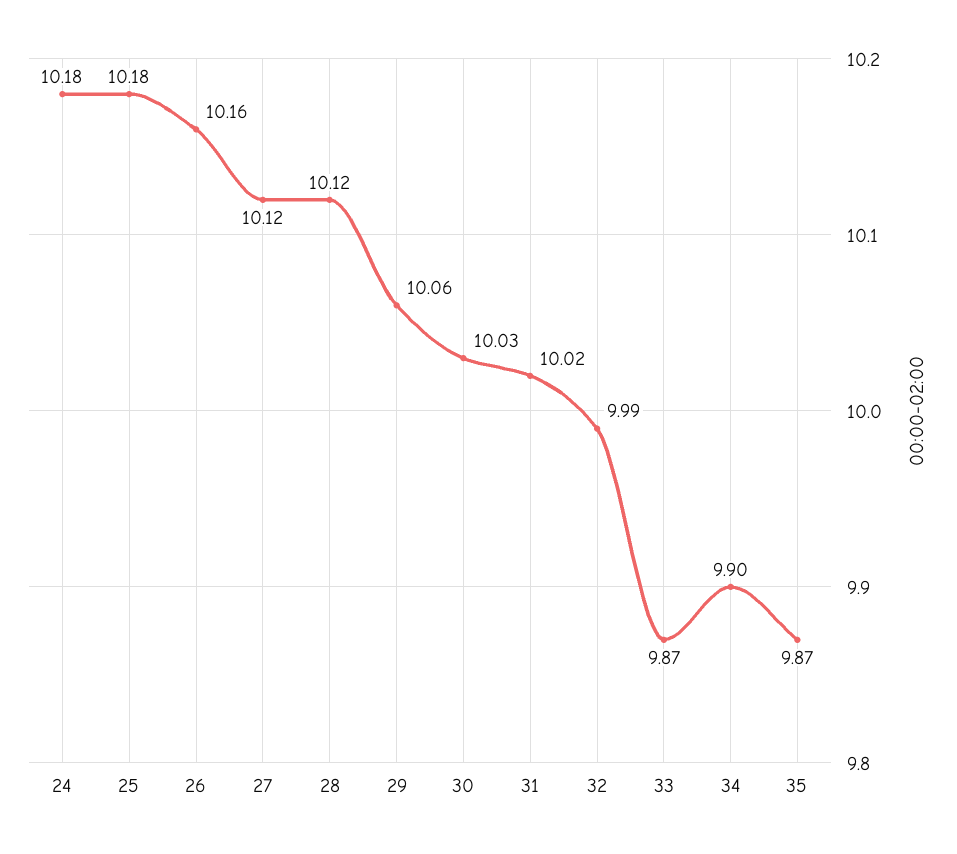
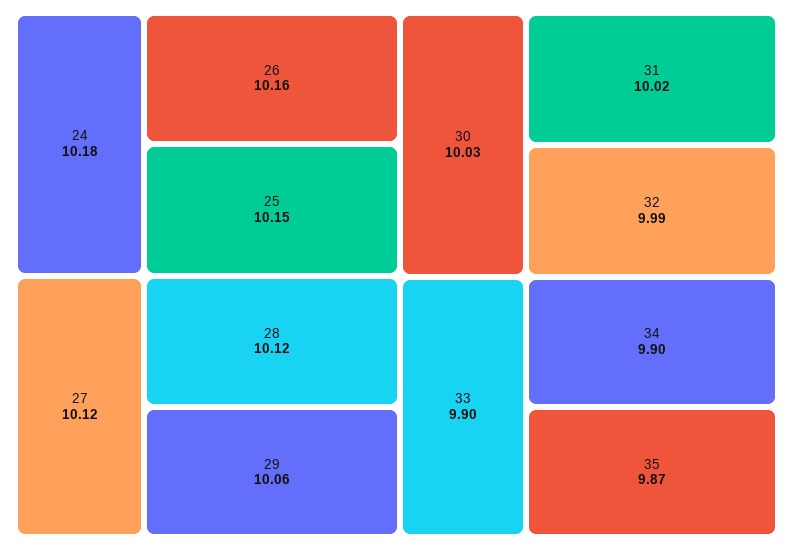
  {
    "24": 10.18,
-   "25": 10.18,
+   "25": 10.15,
    "26": 10.16,
    "27": 10.12,
    "28": 10.12,
    "29": 10.06,
    "30": 10.03,
    "31": 10.02,
    "32": 9.99,
-   "33": 9.87,
+   "33": 9.9,
    "34": 9.9,
    "35": 9.87
  }

